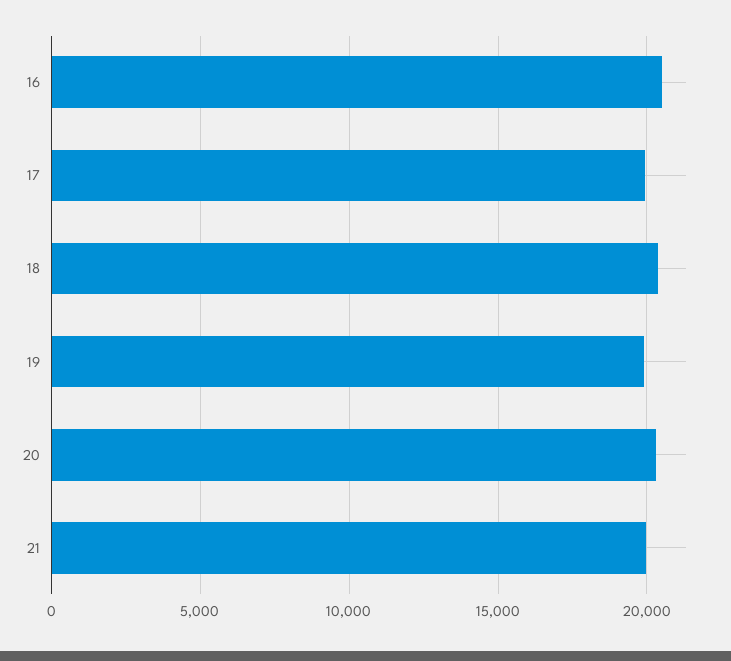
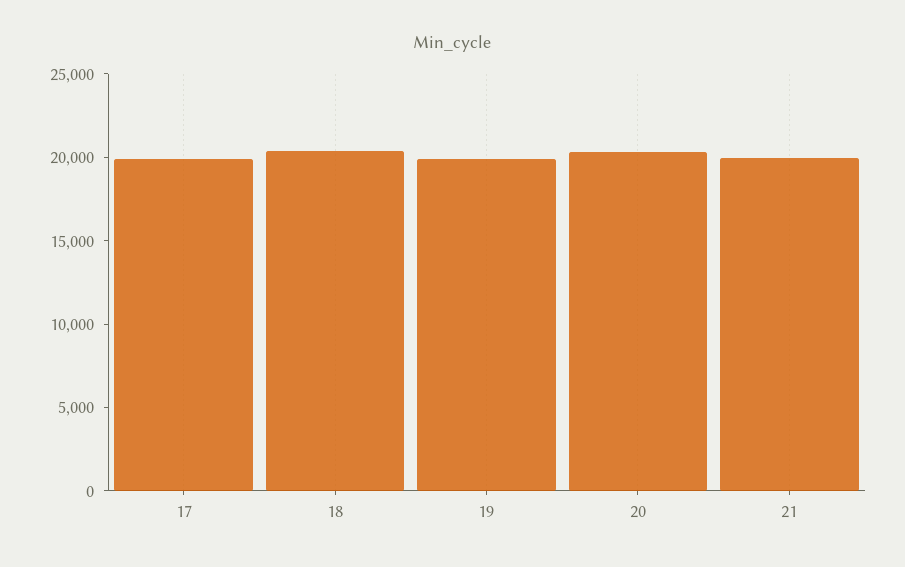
  {
-   "16": 20500,
    "17": 20000,
    "18": 20500,
    "19": 20000,
    "20": 20500,
    "21": 20000
  }

